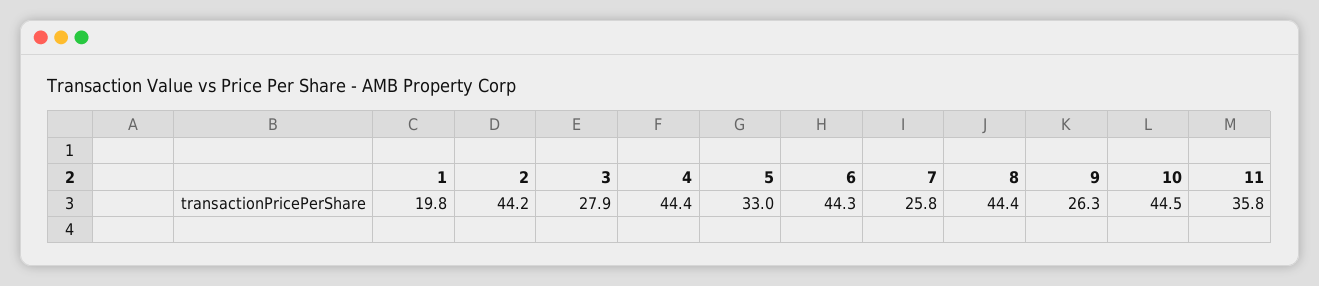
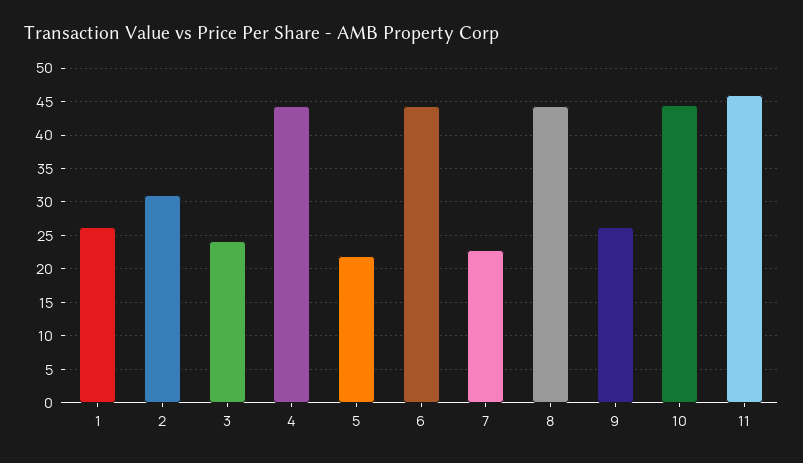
  {
-   "1": 19.8,
+   "1": 26,
-   "2": 44.2,
+   "2": 31,
-   "3": 27.9,
+   "3": 24,
    "4": 44.4,
-   "5": 33,
+   "5": 22,
    "6": 44.3,
-   "7": 25.8,
+   "7": 23,
    "8": 44.4,
    "9": 26.3,
    "10": 44.5,
-   "11": 35.8
+   "11": 46
  }

